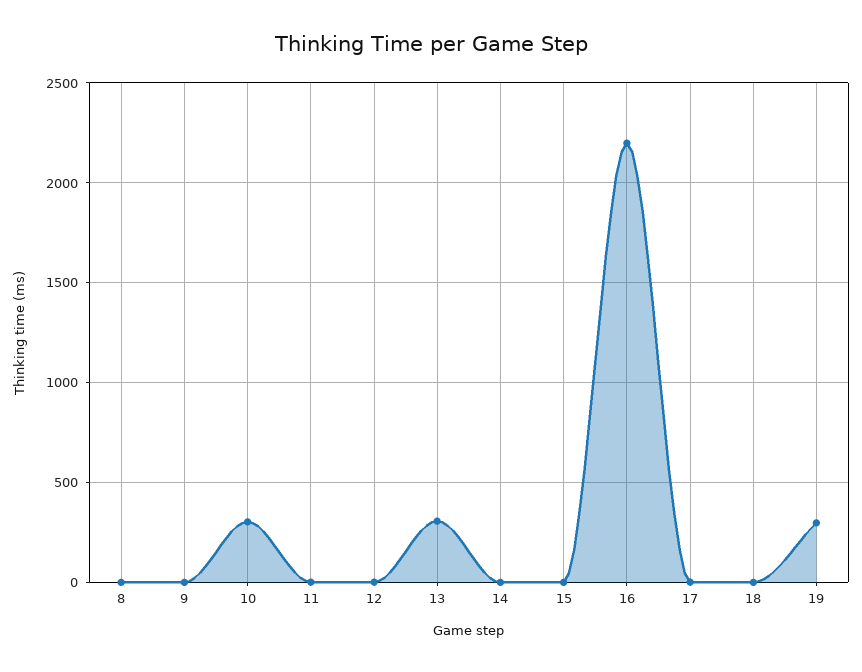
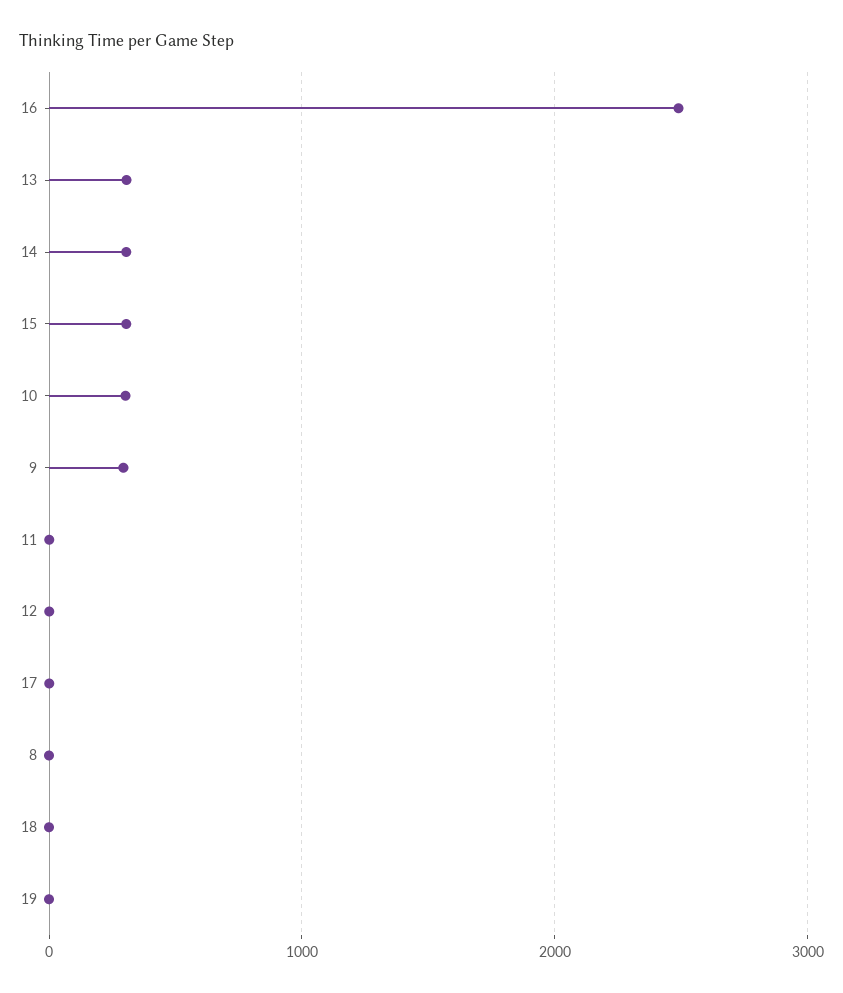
  {
    "8": 0,
-   "9": 0,
+   "9": 300,
    "10": 300,
    "11": 0,
    "12": 0,
    "13": 300,
-   "14": 0,
+   "14": 300,
-   "15": 0,
+   "15": 300,
-   "16": 2200,
+   "16": 2500,
    "17": 0,
    "18": 0,
-   "19": 300
+   "19": 0
  }

